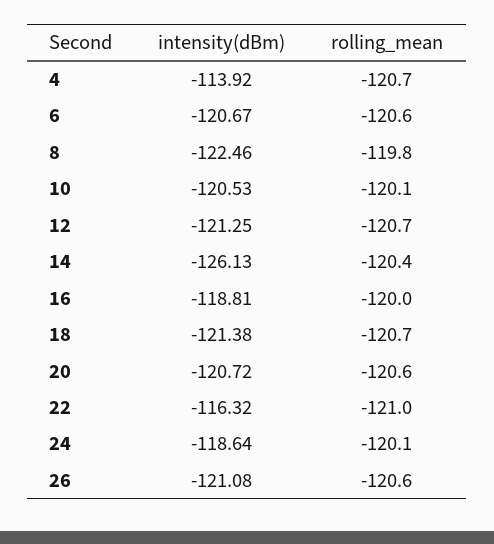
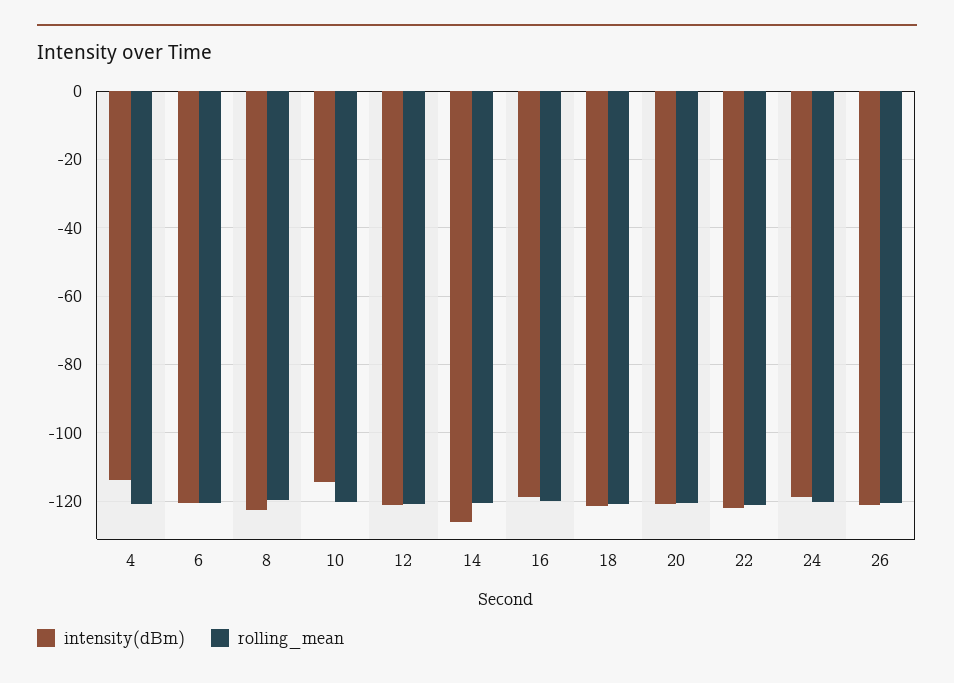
  {
    "intensity(dBm)": {
      "4": -113.92,
      "6": -120.67,
      "8": -122.46,
-     "10": -120.53,
+     "10": -114,
      "12": -121.25,
      "14": -126.13,
      "16": -118.81,
      "18": -121.38,
      "20": -120.72,
-     "22": -116.32,
+     "22": -122,
      "24": -118.64,
      "26": -121.08
    },
    "rolling_mean": {
      "4": -120.7,
      "6": -120.6,
      "8": -119.8,
      "10": -120.1,
      "12": -120.7,
      "14": -120.4,
      "16": -120,
      "18": -120.7,
      "20": -120.6,
      "22": -121,
      "24": -120.1,
      "26": -120.6
    }
  }

